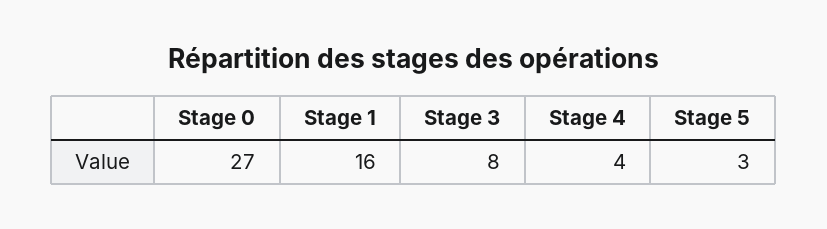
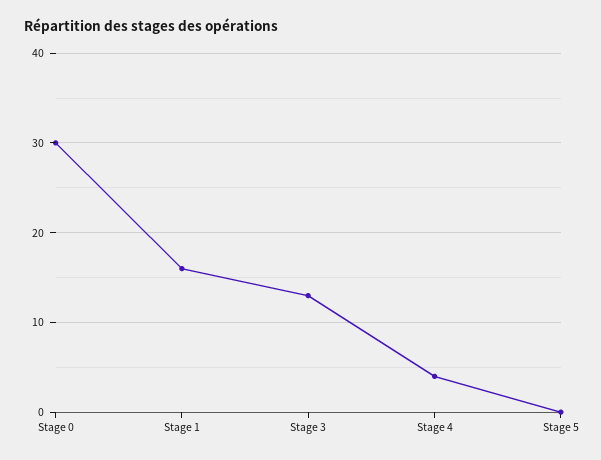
  {
-   "Stage 0": 27,
+   "Stage 0": 30,
    "Stage 1": 16,
-   "Stage 3": 8,
+   "Stage 3": 13,
    "Stage 4": 4,
-   "Stage 5": 3
+   "Stage 5": 0
  }

